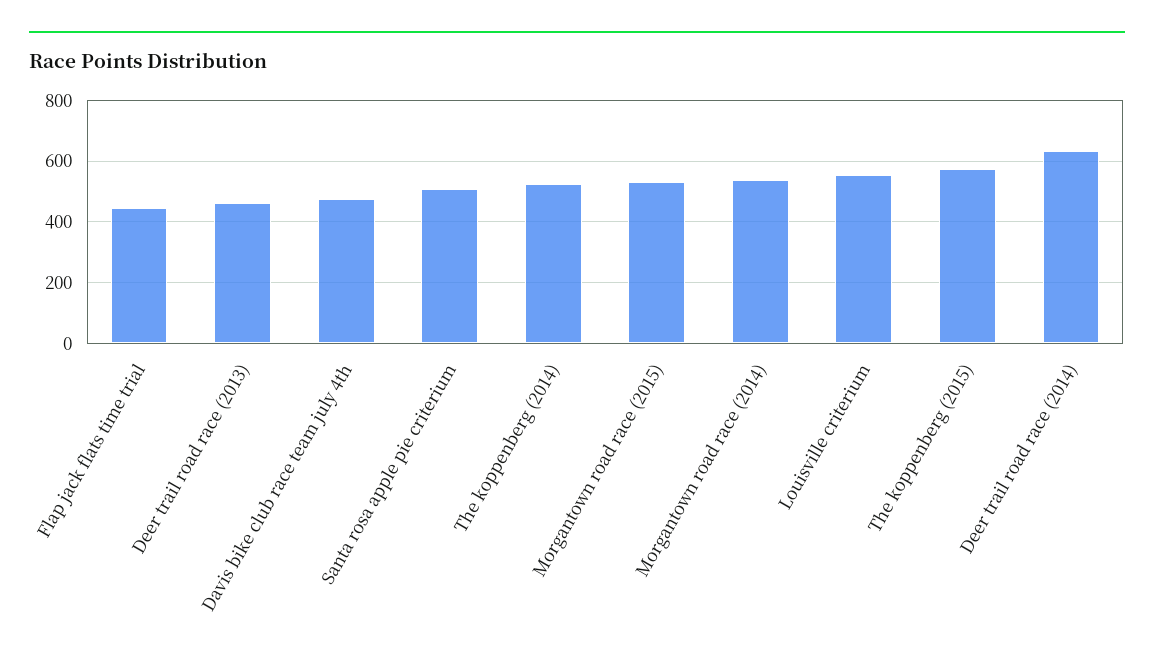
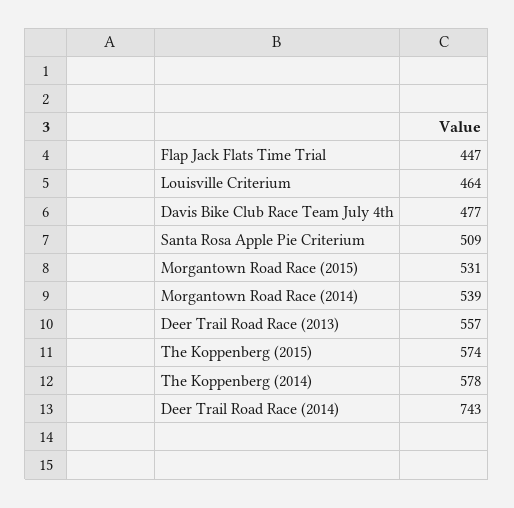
  {
    "Flap jack flats time trial": 447,
-   "Deer trail road race (2013)": 460,
+   "Deer trail road race (2013)": 557,
    "Davis bike club race team july 4th": 477,
    "Santa rosa apple pie criterium": 509,
-   "The koppenberg (2014)": 520,
+   "The koppenberg (2014)": 578,
    "Morgantown road race (2015)": 531,
    "Morgantown road race (2014)": 539,
-   "Louisville criterium": 560,
+   "Louisville criterium": 464,
    "The koppenberg (2015)": 574,
-   "Deer trail road race (2014)": 640
+   "Deer trail road race (2014)": 743
  }

